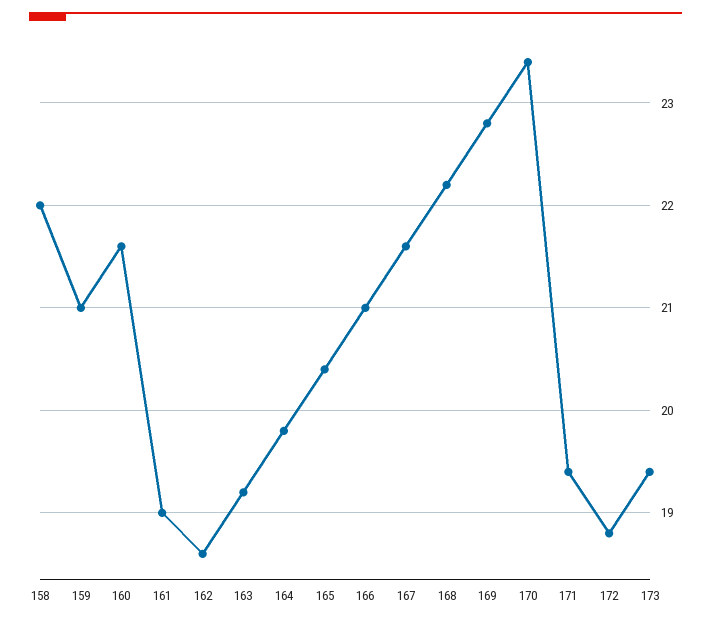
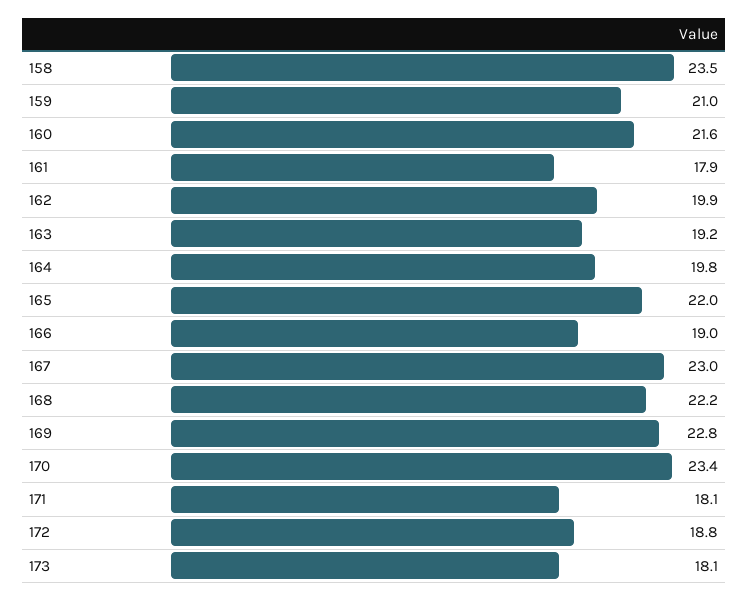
  {
-   "158": 22,
+   "158": 23.5,
    "159": 21,
    "160": 21.6,
-   "161": 19,
+   "161": 17.9,
-   "162": 18.6,
+   "162": 19.9,
    "163": 19.2,
    "164": 19.8,
-   "165": 20.4,
+   "165": 22,
-   "166": 21,
+   "166": 19,
-   "167": 21.6,
+   "167": 23,
    "168": 22.2,
    "169": 22.8,
    "170": 23.4,
-   "171": 19.4,
+   "171": 18.1,
    "172": 18.8,
-   "173": 19.4
+   "173": 18.1
  }

